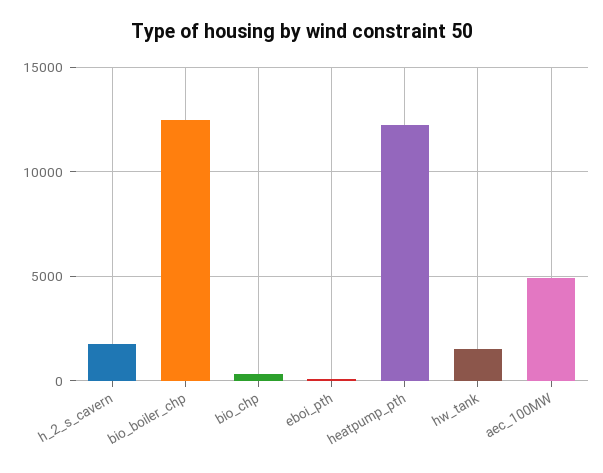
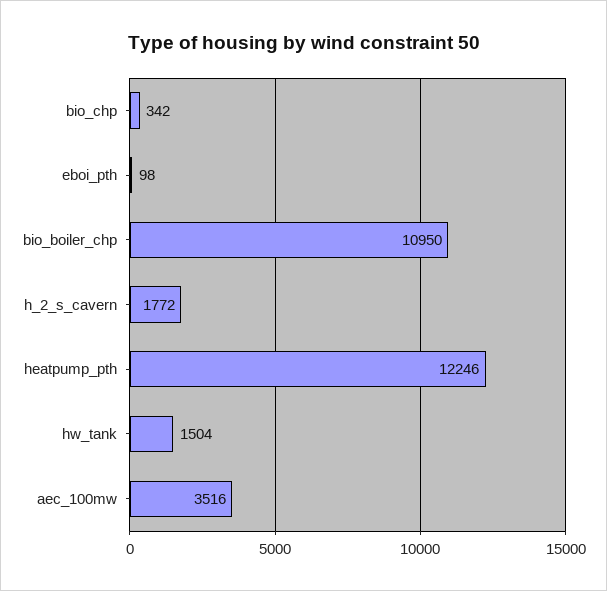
  {
    "h_2_s_cavern": 1772,
-   "bio_boiler_chp": 12500,
+   "bio_boiler_chp": 10950,
    "bio_chp": 342,
    "eboi_pth": 98,
    "heatpump_pth": 12246,
    "hw_tank": 1504,
-   "aec_100MW": 5000
+   "aec_100MW": 3516
  }

